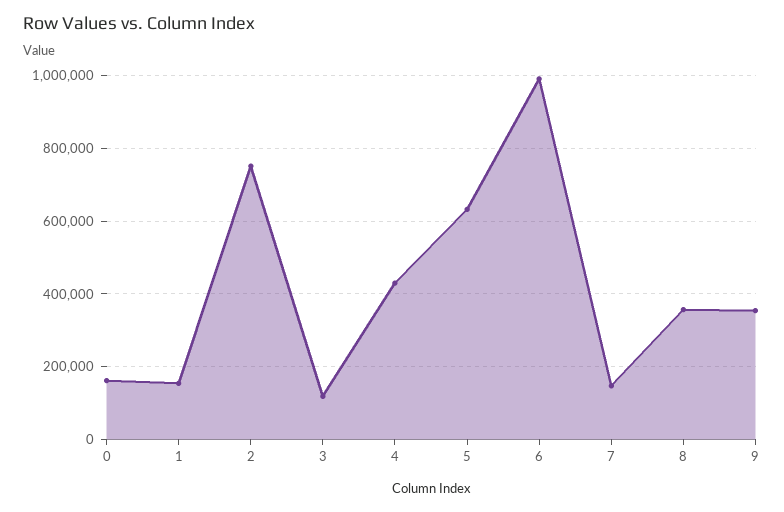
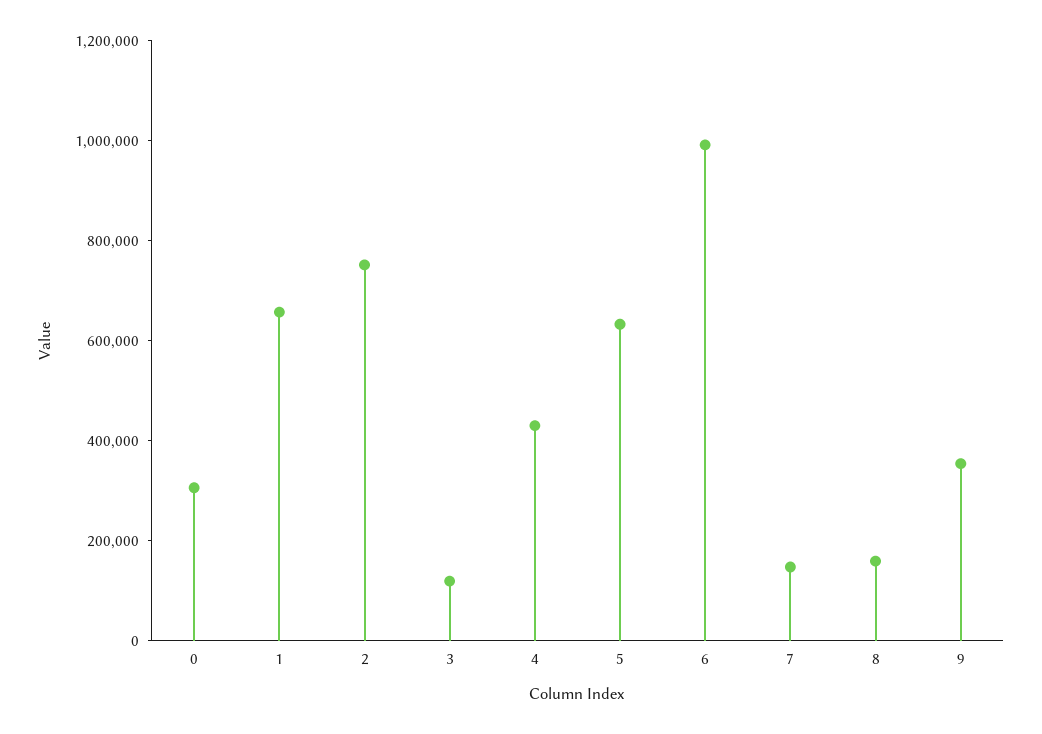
  {
-   "0": 160000,
+   "0": 300000,
-   "1": 160000,
+   "1": 650000,
    "2": 760000,
    "3": 120000,
    "4": 420000,
    "5": 640000,
    "6": 1000000,
    "7": 140000,
-   "8": 360000,
+   "8": 150000,
    "9": 360000
  }

